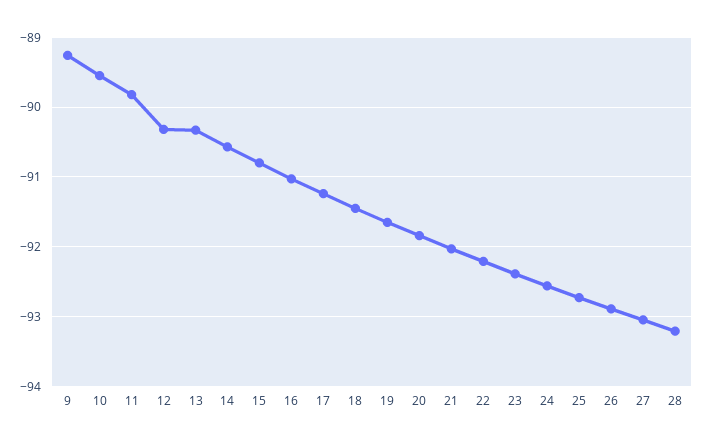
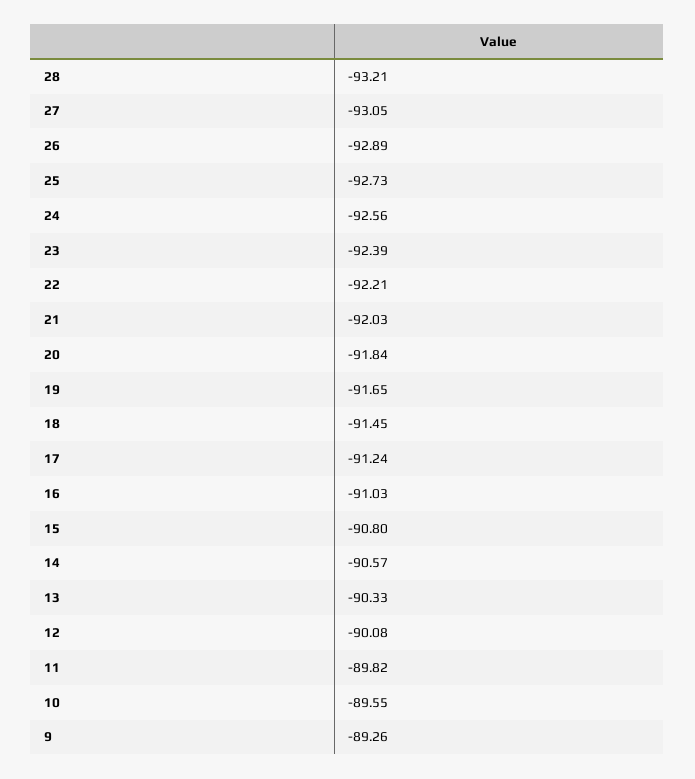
  {
    "9": -89.26,
    "10": -89.55,
    "11": -89.82,
-   "12": -90.3,
+   "12": -90.08,
    "13": -90.33,
    "14": -90.57,
    "15": -90.8,
    "16": -91.03,
    "17": -91.24,
    "18": -91.45,
    "19": -91.65,
    "20": -91.84,
    "21": -92.03,
    "22": -92.21,
    "23": -92.39,
    "24": -92.56,
    "25": -92.73,
    "26": -92.89,
    "27": -93.05,
    "28": -93.21
  }

